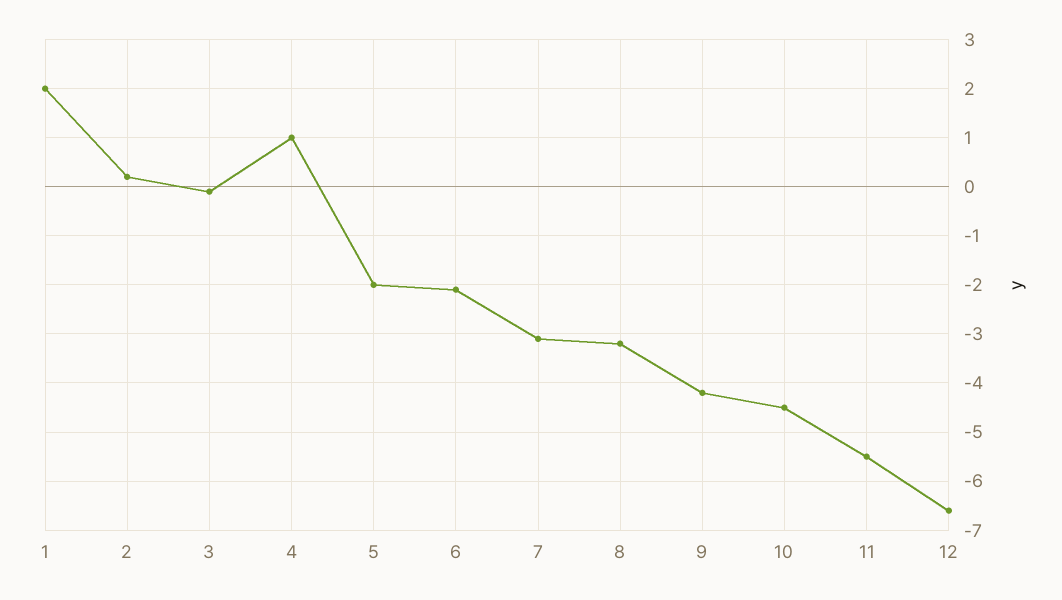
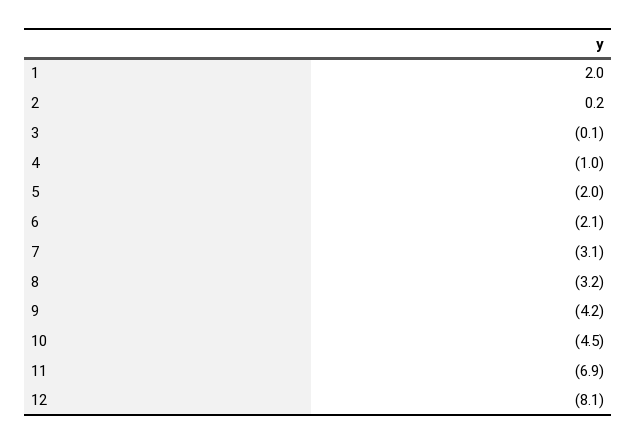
  {
    "1": 2,
    "2": 0.2,
    "3": -0.1,
-   "4": 1,
+   "4": -1,
    "5": -2,
    "6": -2.1,
    "7": -3.1,
    "8": -3.2,
    "9": -4.2,
    "10": -4.5,
-   "11": -5.5,
+   "11": -6.9,
-   "12": -6.5
+   "12": -8.1
  }

